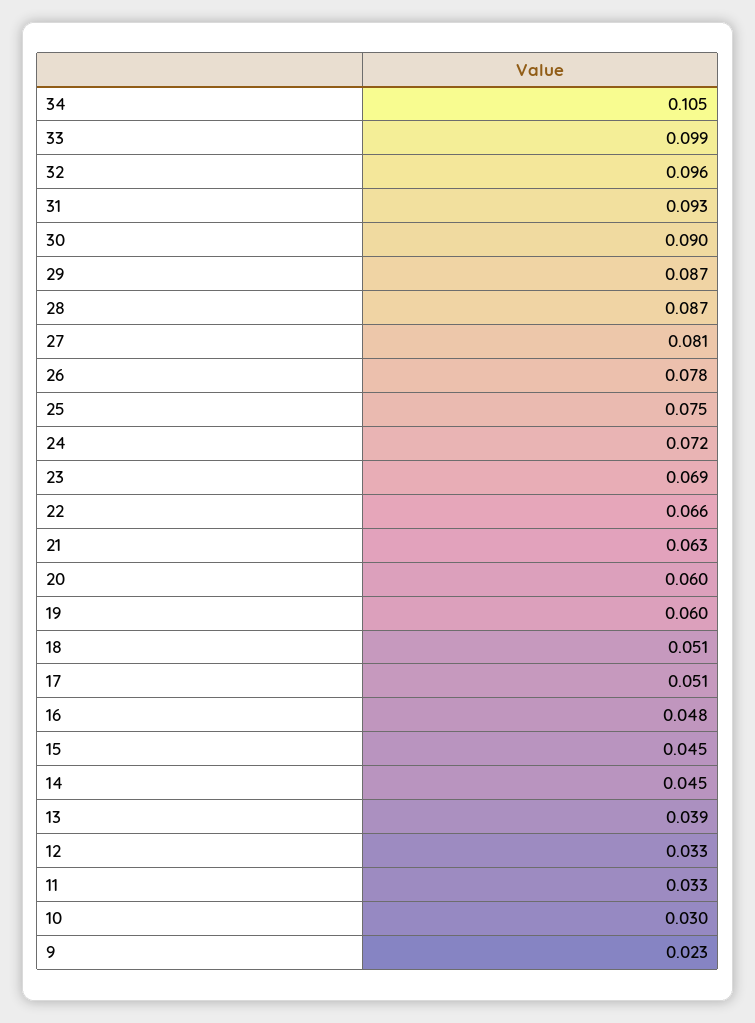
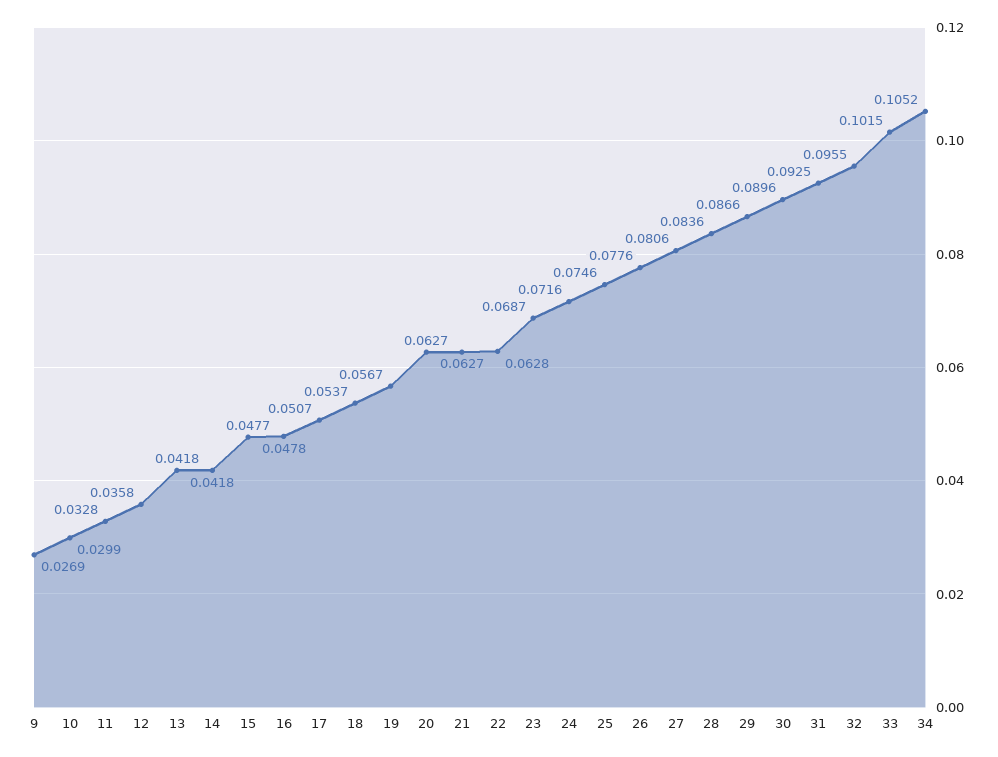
  {
    "34": 0.1052,
-   "33": 0.099,
+   "33": 0.1015,
    "32": 0.0955,
    "31": 0.0925,
    "30": 0.0896,
    "29": 0.0866,
-   "28": 0.087,
+   "28": 0.0836,
    "27": 0.0806,
    "26": 0.0776,
    "25": 0.0746,
    "24": 0.0716,
    "23": 0.0687,
-   "22": 0.066,
+   "22": 0.0628,
    "21": 0.0627,
-   "20": 0.06,
+   "20": 0.0627,
-   "19": 0.06,
+   "19": 0.0567,
-   "18": 0.051,
+   "18": 0.0537,
    "17": 0.0507,
    "16": 0.0478,
-   "15": 0.045,
+   "15": 0.0477,
-   "14": 0.045,
+   "14": 0.0418,
-   "13": 0.039,
+   "13": 0.0418,
-   "12": 0.033,
+   "12": 0.0358,
    "11": 0.0328,
    "10": 0.0299,
-   "9": 0.023
+   "9": 0.0269
  }

